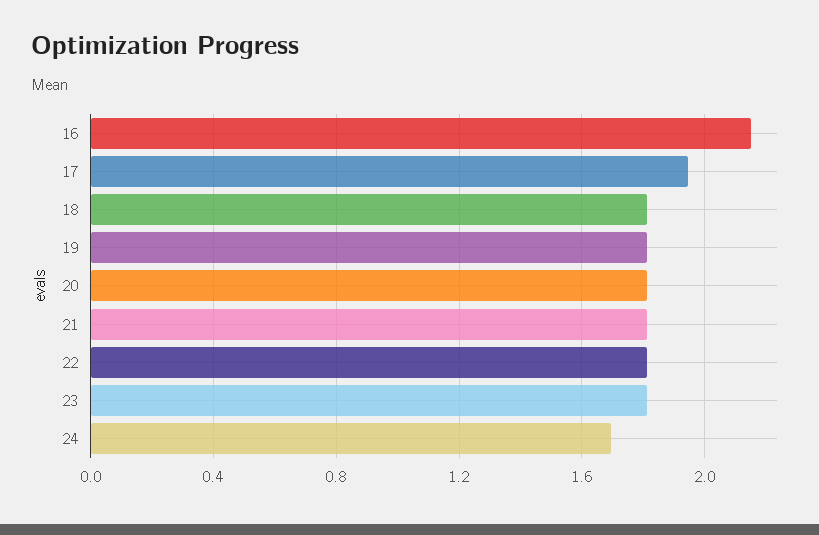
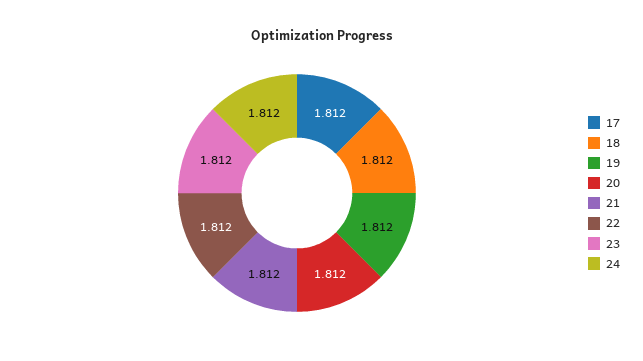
  {
-   "16": 2.15,
-   "17": 1.95,
+   "17": 1.812,
    "18": 1.812,
    "19": 1.812,
    "20": 1.812,
    "21": 1.812,
    "22": 1.812,
    "23": 1.812,
-   "24": 1.7
+   "24": 1.812
  }

